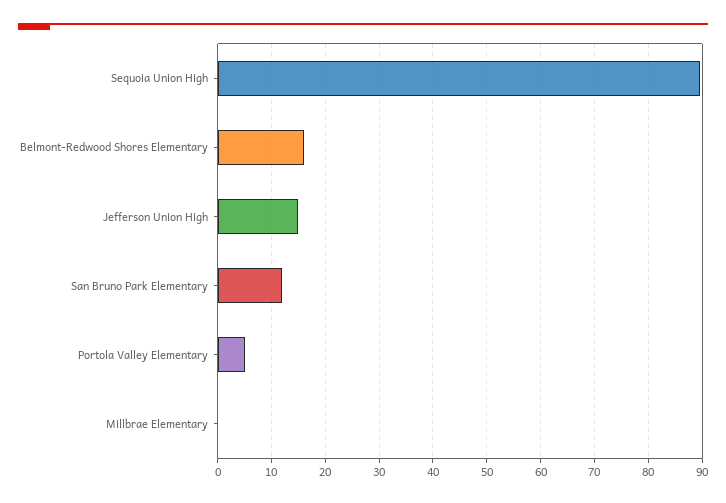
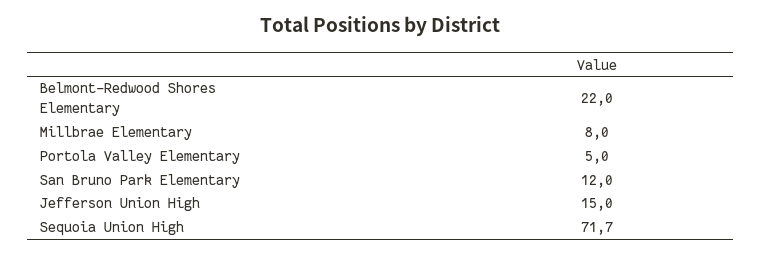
  {
-   "Sequoia Union High": 90,
+   "Sequoia Union High": 71.7,
-   "Belmont-Redwood Shores Elementary": 16,
+   "Belmont-Redwood Shores Elementary": 22,
    "Jefferson Union High": 15,
    "San Bruno Park Elementary": 12,
    "Portola Valley Elementary": 5,
-   "Millbrae Elementary": 0
+   "Millbrae Elementary": 8
  }

